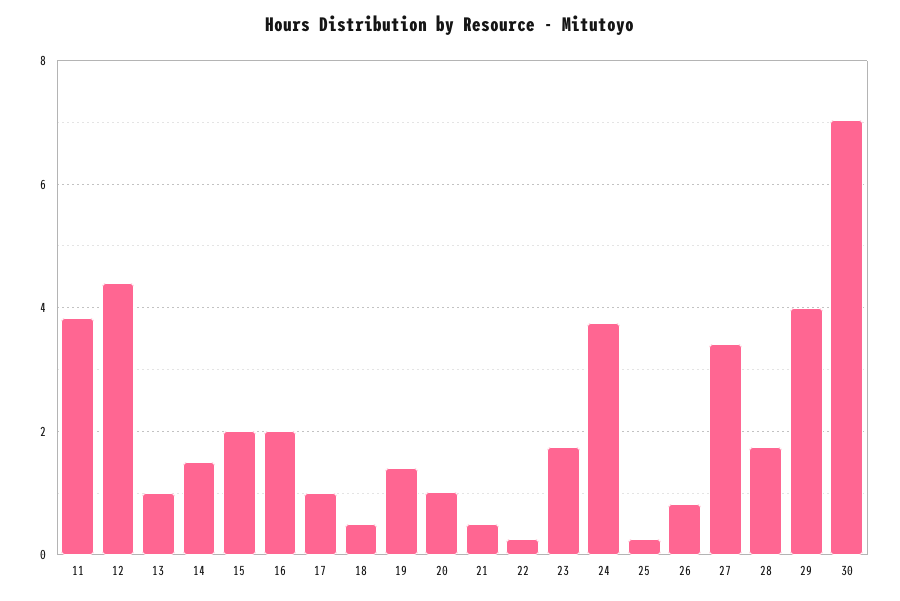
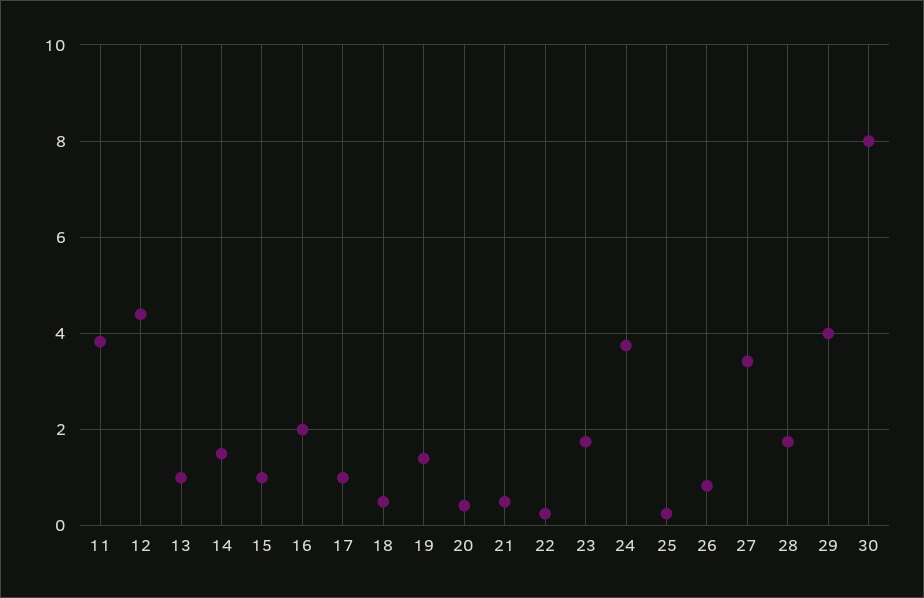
  {
    "11": 3.8,
    "12": 4.4,
    "13": 1,
    "14": 1.6,
-   "15": 2,
+   "15": 1,
    "16": 2,
    "17": 1,
    "18": 0.6,
    "19": 1.4,
-   "20": 1,
+   "20": 0.4,
    "21": 0.6,
    "22": 0.2,
    "23": 1.8,
    "24": 3.8,
    "25": 0.2,
    "26": 0.8,
    "27": 3.4,
    "28": 1.8,
    "29": 4,
-   "30": 7
+   "30": 8
  }

